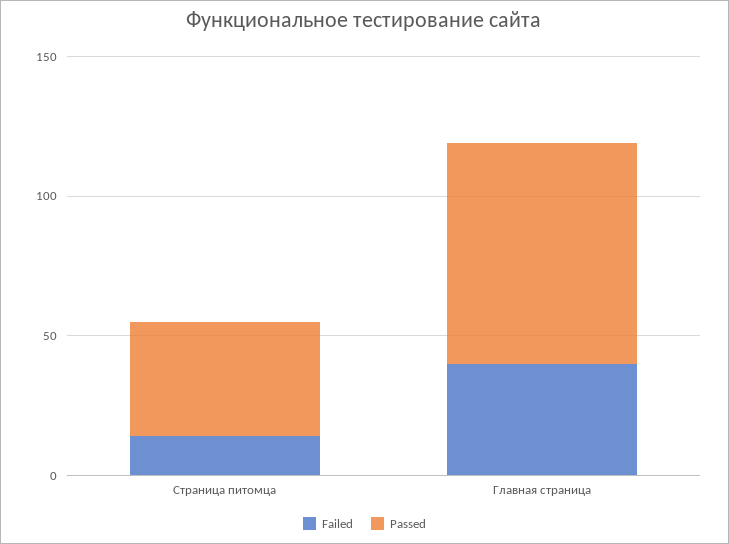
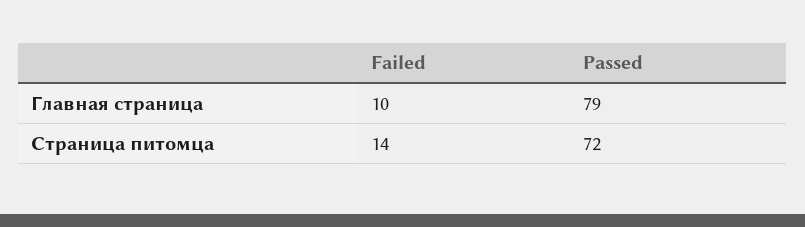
  {
    "Failed": {
      "Страница питомца": 14,
-     "Главная страница": 40
+     "Главная страница": 10
    },
    "Passed": {
-     "Страница питомца": 40,
+     "Страница питомца": 72,
      "Главная страница": 79
    }
  }

